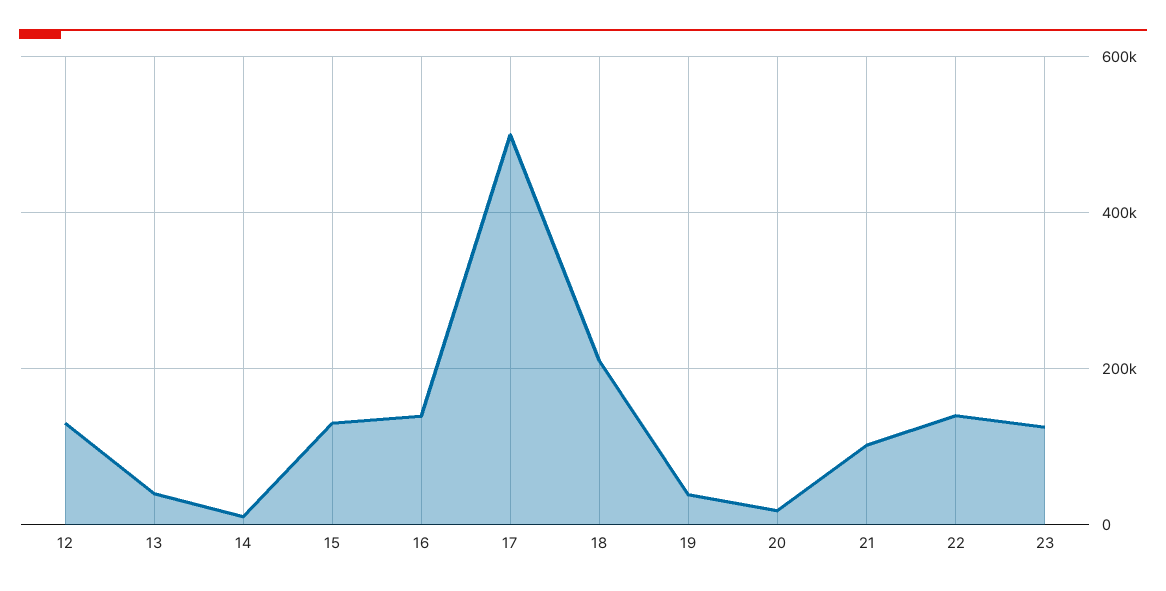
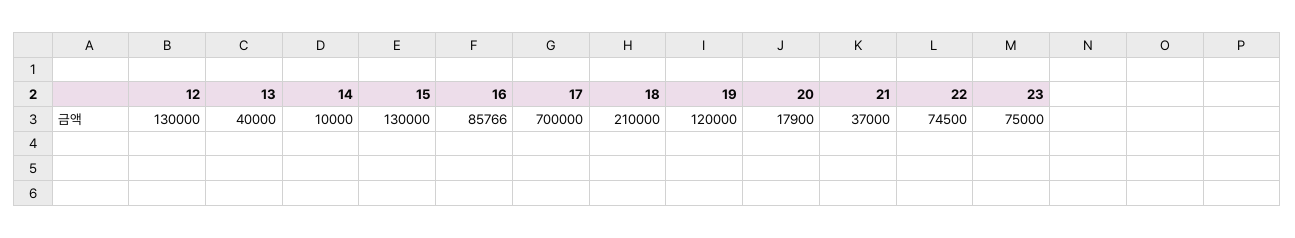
  {
    "12": 130000,
    "13": 40000,
    "14": 10000,
    "15": 130000,
-   "16": 140000,
+   "16": 85766,
-   "17": 500000,
+   "17": 700000,
    "18": 210000,
-   "19": 40000,
+   "19": 120000,
    "20": 17900,
-   "21": 100000,
+   "21": 37000,
-   "22": 140000,
+   "22": 74500,
-   "23": 120000
+   "23": 75000
  }

